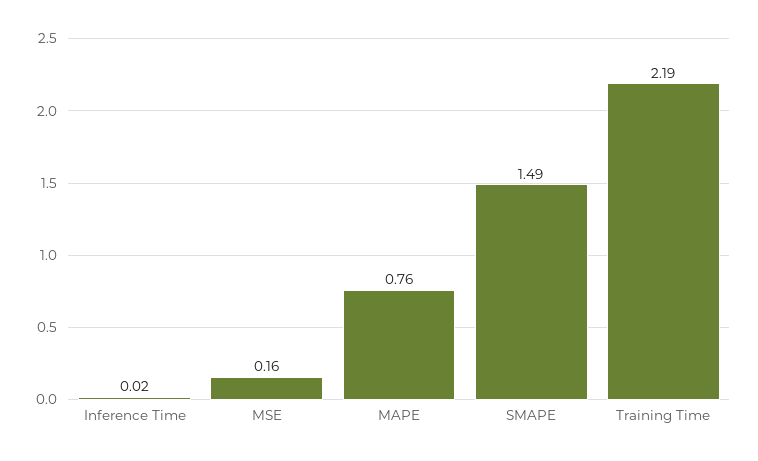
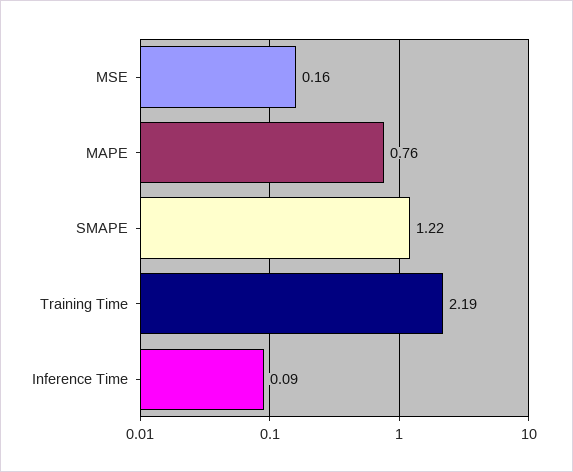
  {
-   "Inference Time": 0.02,
+   "Inference Time": 0.09,
    "MSE": 0.16,
    "MAPE": 0.76,
-   "SMAPE": 1.49,
+   "SMAPE": 1.22,
    "Training Time": 2.19
  }

